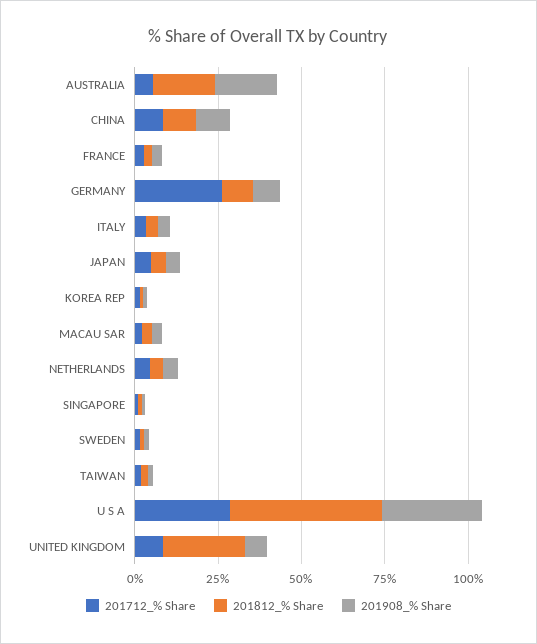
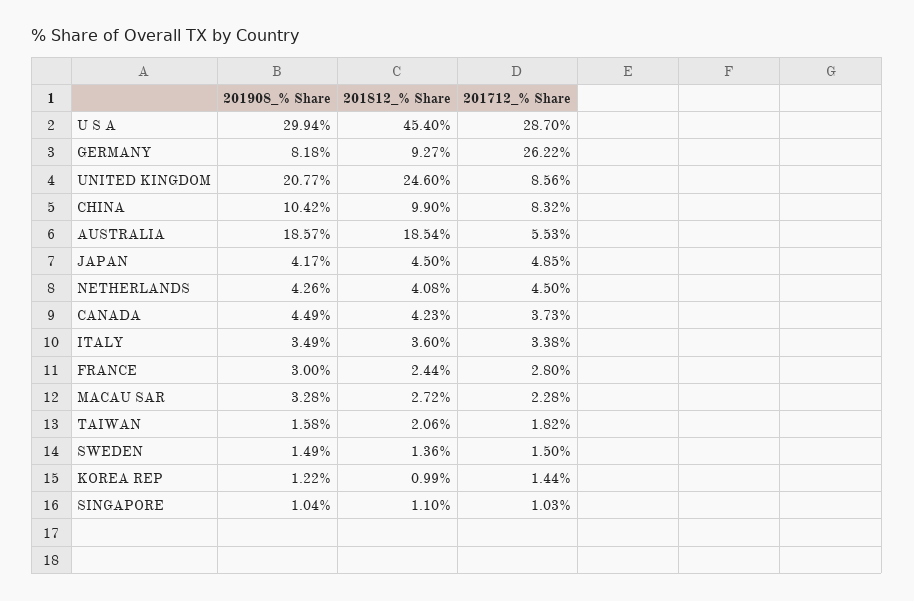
  {
    "201712_% Share": {
      "AUSTRALIA": 5.53,
      "CHINA": 8.32,
      "FRANCE": 2.8,
      "GERMANY": 26.22,
      "ITALY": 3.38,
      "JAPAN": 4.85,
      "KOREA REP": 1.44,
      "MACAU SAR": 2.28,
      "NETHERLANDS": 4.5,
      "SINGAPORE": 1.03,
      "SWEDEN": 1.5,
      "TAIWAN": 1.82,
      "U S A": 28.7,
-     "UNITED KINGDOM": 8.56
+     "UNITED KINGDOM": 8.56,
+     "CANADA": 3.73
    },
    "201812_% Share": {
      "AUSTRALIA": 18.54,
      "CHINA": 9.9,
      "FRANCE": 2.44,
      "GERMANY": 9.27,
      "ITALY": 3.6,
      "JAPAN": 4.5,
      "KOREA REP": 0.99,
      "MACAU SAR": 2.72,
      "NETHERLANDS": 4.08,
      "SINGAPORE": 1.1,
      "SWEDEN": 1.36,
      "TAIWAN": 2.06,
      "U S A": 45.4,
-     "UNITED KINGDOM": 24.6
+     "UNITED KINGDOM": 24.6,
+     "CANADA": 4.23
    },
    "201908_% Share": {
      "AUSTRALIA": 18.57,
      "CHINA": 10.42,
      "FRANCE": 3,
      "GERMANY": 8.18,
      "ITALY": 3.49,
      "JAPAN": 4.17,
      "KOREA REP": 1.22,
      "MACAU SAR": 3.28,
      "NETHERLANDS": 4.26,
      "SINGAPORE": 1.04,
      "SWEDEN": 1.49,
      "TAIWAN": 1.58,
      "U S A": 29.94,
-     "UNITED KINGDOM": 5
+     "UNITED KINGDOM": 20.77,
+     "CANADA": 4.49
    }
  }

